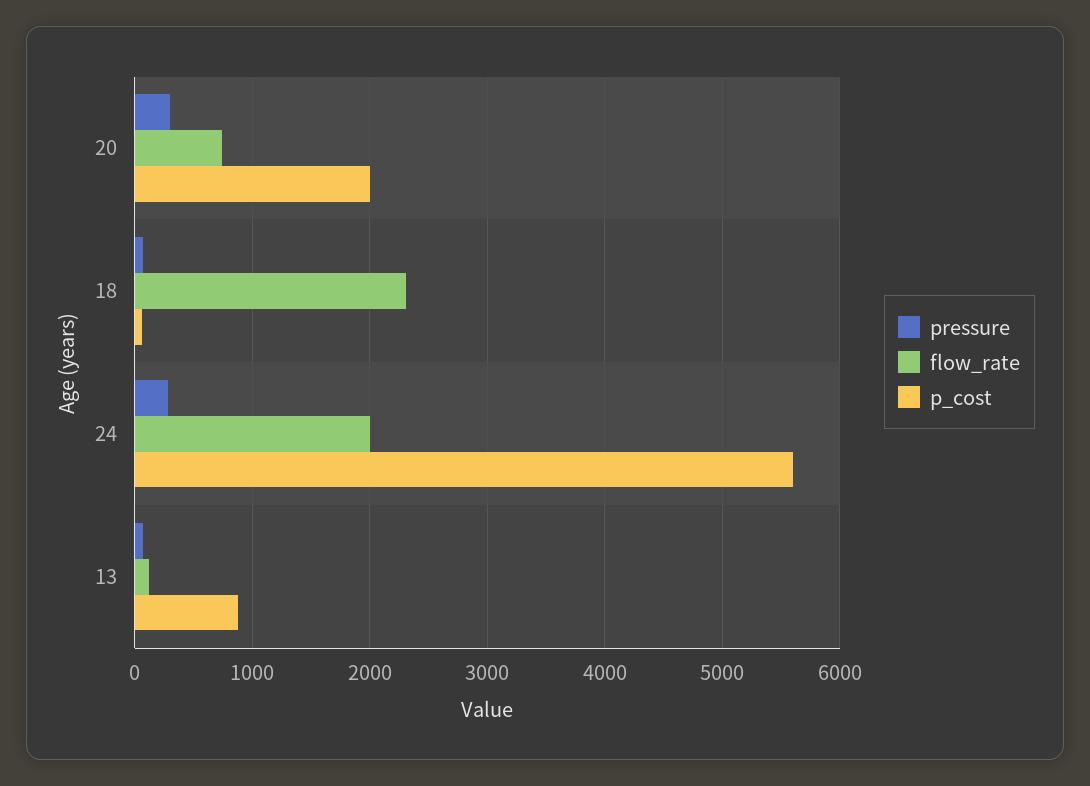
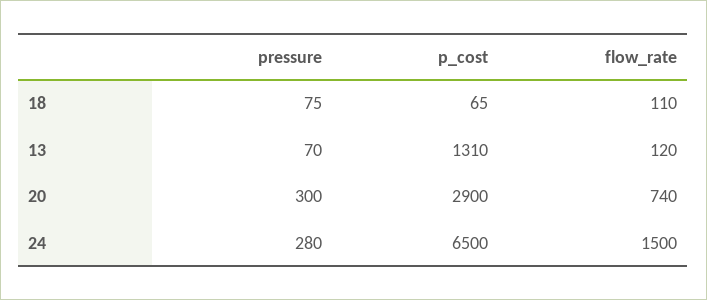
  {
    "pressure": {
      "20": 300,
      "18": 75,
      "24": 280,
      "13": 70
    },
    "flow_rate": {
      "20": 740,
-     "18": 2300,
+     "18": 110,
-     "24": 2000,
+     "24": 1500,
      "13": 120
    },
    "p_cost": {
-     "20": 2000,
+     "20": 2900,
      "18": 65,
-     "24": 5600,
+     "24": 6500,
-     "13": 900
+     "13": 1310
    }
  }

